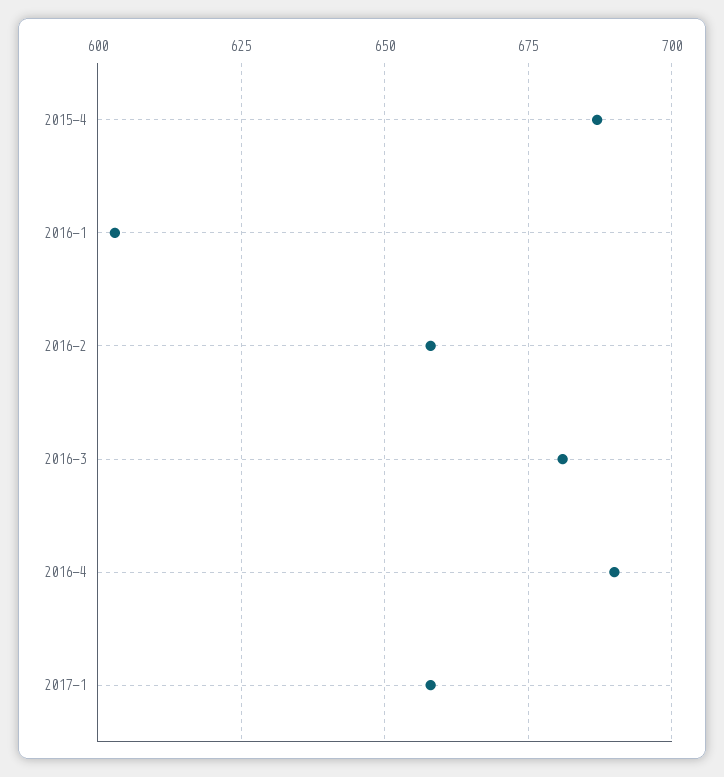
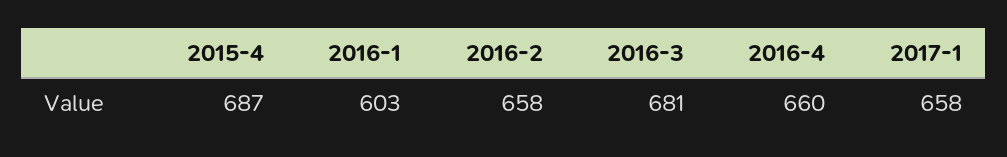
  {
    "2015-4": 687,
    "2016-1": 603,
    "2016-2": 658,
    "2016-3": 681,
-   "2016-4": 690,
+   "2016-4": 660,
    "2017-1": 658
  }

